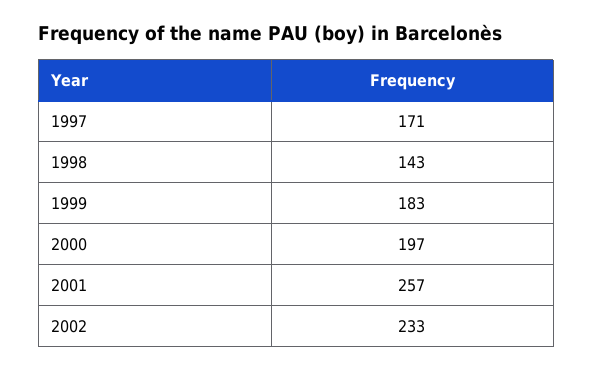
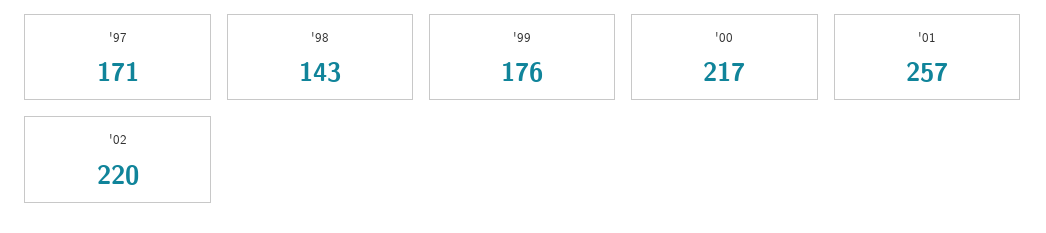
  {
    "1997": 171,
    "1998": 143,
-   "1999": 183,
+   "1999": 176,
-   "2000": 197,
+   "2000": 217,
    "2001": 257,
-   "2002": 233
+   "2002": 220
  }

